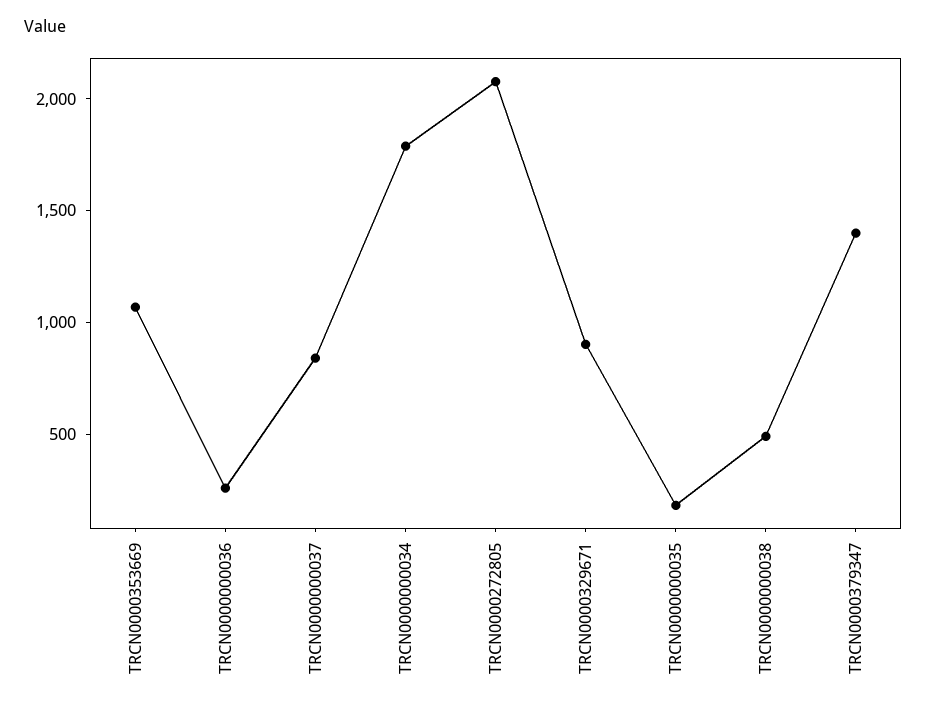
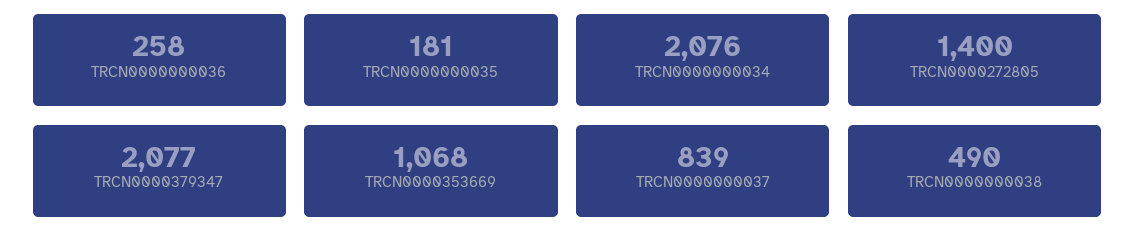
  {
    "TRCN0000353669": 1068,
    "TRCN0000000036": 258,
    "TRCN0000000037": 839,
-   "TRCN0000000034": 1800,
+   "TRCN0000000034": 2076,
-   "TRCN0000272805": 2100,
+   "TRCN0000272805": 1400,
-   "TRCN0000329671": 900,
    "TRCN0000000035": 181,
    "TRCN0000000038": 490,
-   "TRCN0000379347": 1400
+   "TRCN0000379347": 2077
  }

